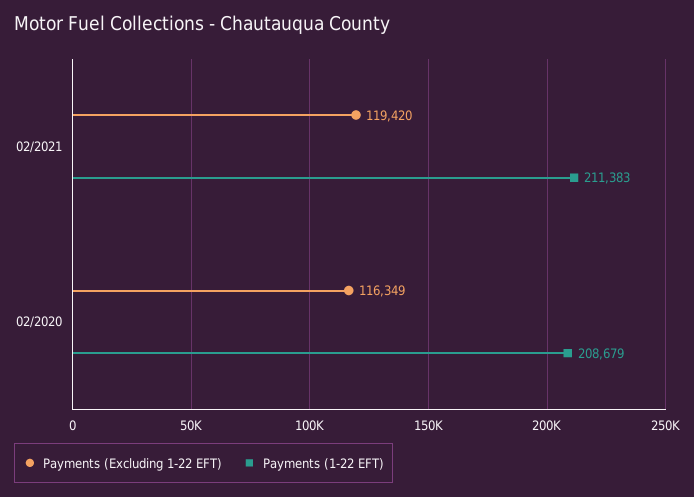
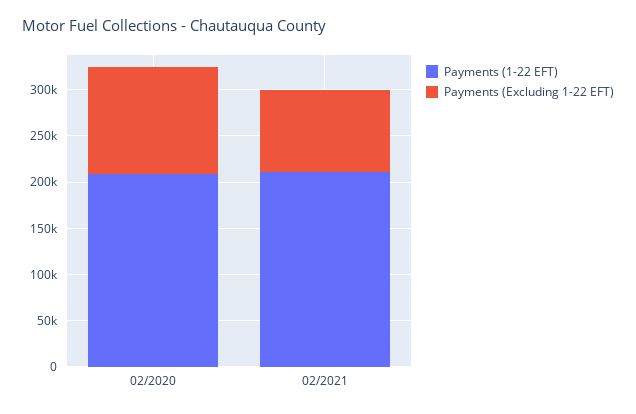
  {
    "Payments (Excluding 1-22 EFT)": {
-     "02/2021": 119420,
+     "02/2021": 90000,
      "02/2020": 116349
    },
    "Payments (1-22 EFT)": {
      "02/2021": 211383,
      "02/2020": 208679
    }
  }

